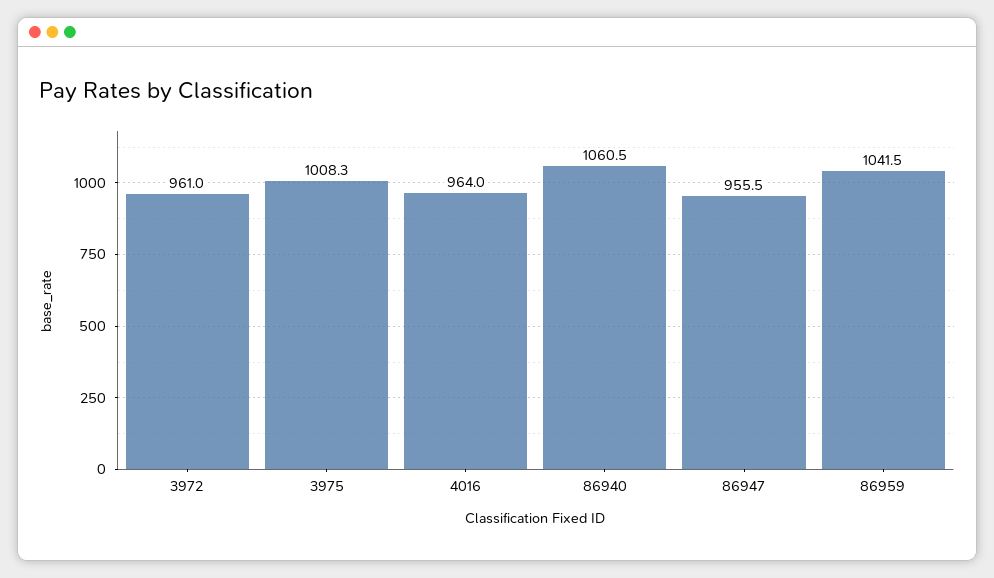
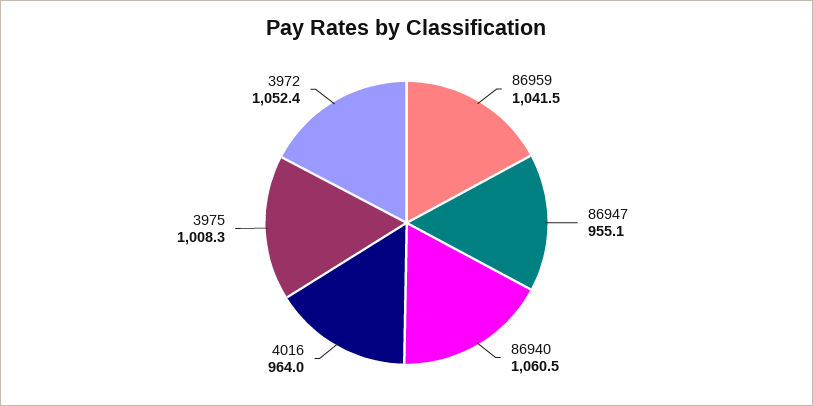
  {
-   "3972": 961,
+   "3972": 1052.4,
    "3975": 1008.3,
    "4016": 964,
    "86940": 1060.5,
-   "86947": 955.5,
+   "86947": 955.1,
    "86959": 1041.5
  }

